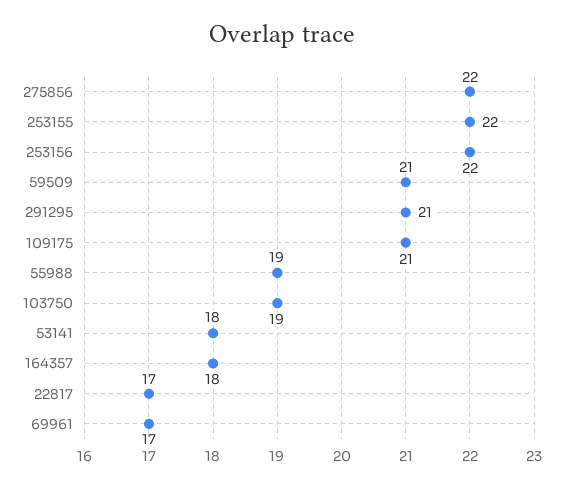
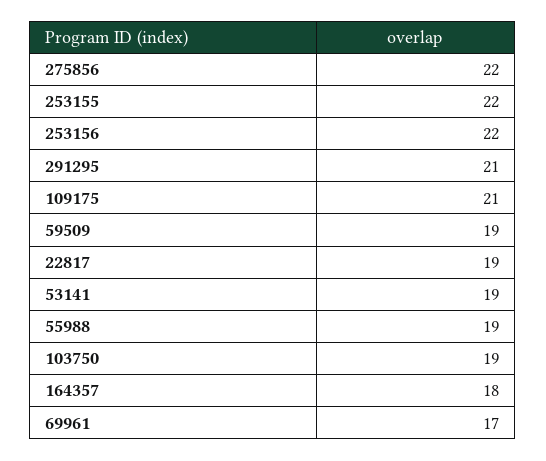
  {
    "275856": 22,
    "253155": 22,
    "253156": 22,
-   "59509": 21,
+   "59509": 19,
    "291295": 21,
    "109175": 21,
    "55988": 19,
    "103750": 19,
-   "53141": 18,
+   "53141": 19,
    "164357": 18,
-   "22817": 17,
+   "22817": 19,
    "69961": 17
  }

